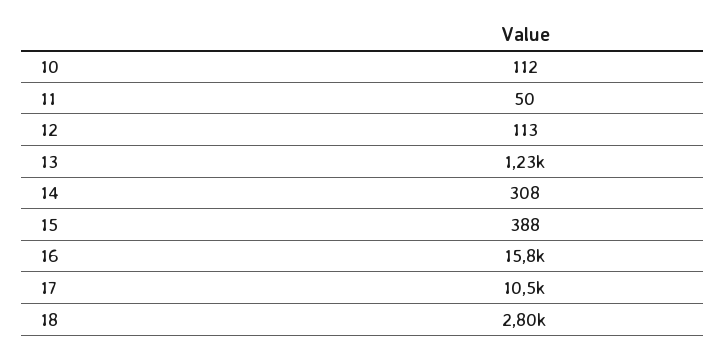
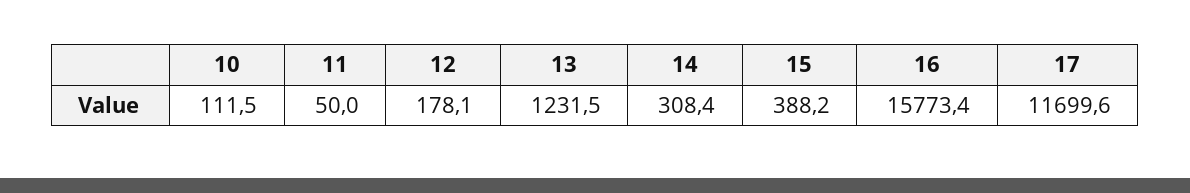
  {
    "10": 111.5,
    "11": 50,
-   "12": 113,
+   "12": 178.1,
    "13": 1231.5,
    "14": 308.4,
    "15": 388.2,
    "16": 15773.4,
-   "17": 10500,
+   "17": 11699.6
-   "18": 2800
  }

